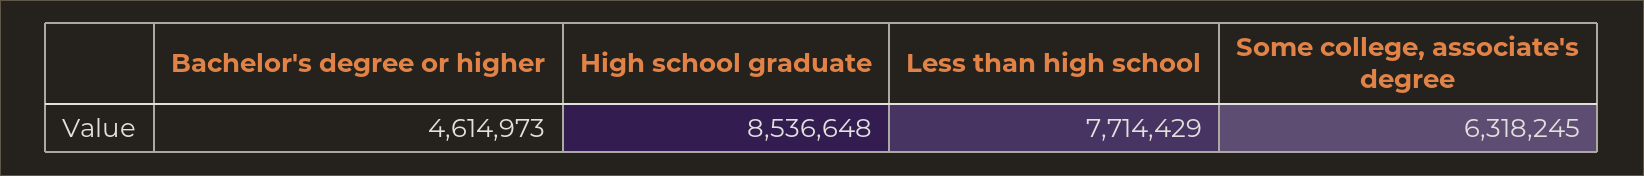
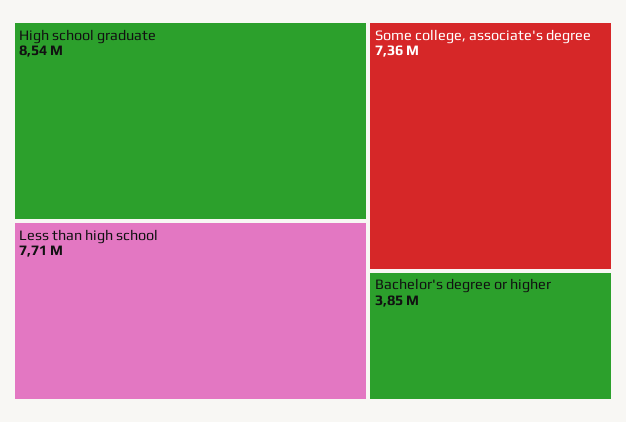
  {
-   "Bachelor's degree or higher": 4614973,
+   "Bachelor's degree or higher": 3850000,
    "High school graduate": 8536648,
    "Less than high school": 7714429,
-   "Some college, associate's degree": 6318245
+   "Some college, associate's degree": 7360000
  }

